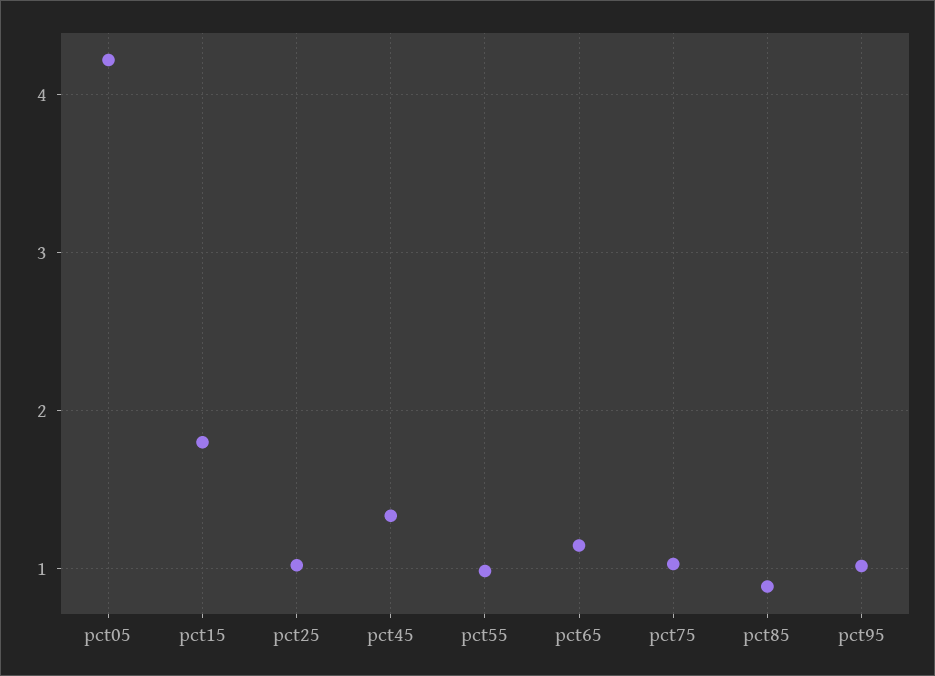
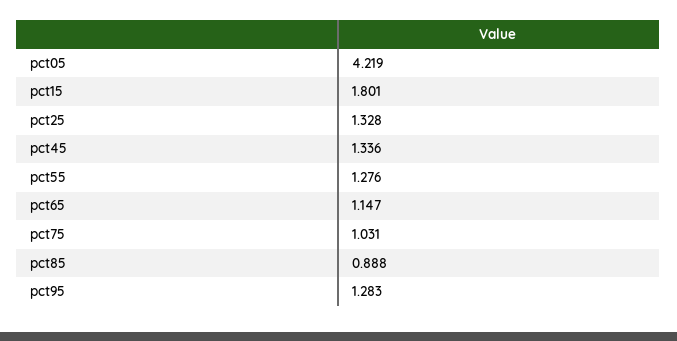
  {
    "pct05": 4.219,
    "pct15": 1.801,
-   "pct25": 1,
+   "pct25": 1.328,
    "pct45": 1.336,
-   "pct55": 1,
+   "pct55": 1.276,
    "pct65": 1.147,
    "pct75": 1.031,
    "pct85": 0.888,
-   "pct95": 1
+   "pct95": 1.283
  }

